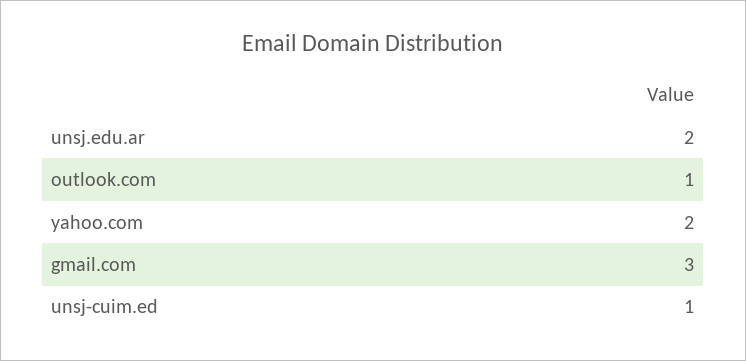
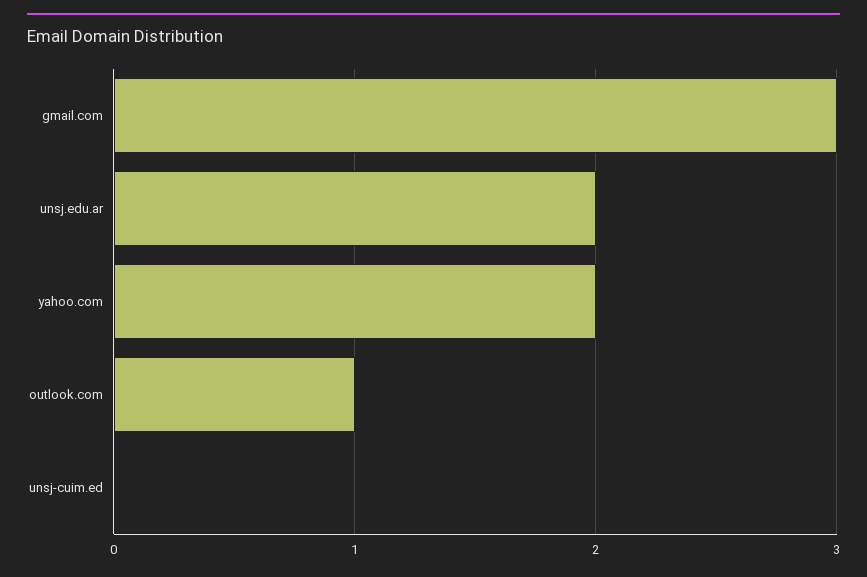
  {
    "unsj.edu.ar": 2,
    "outlook.com": 1,
    "yahoo.com": 2,
    "gmail.com": 3,
-   "unsj-cuim.ed": 1
+   "unsj-cuim.ed": 0
  }

